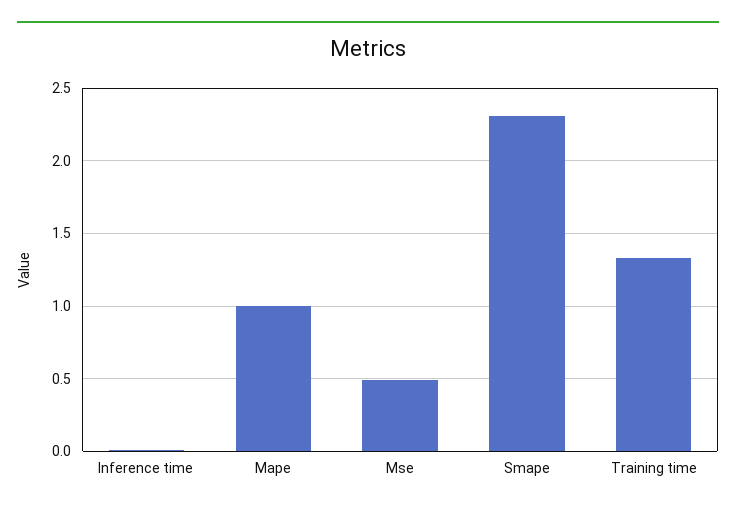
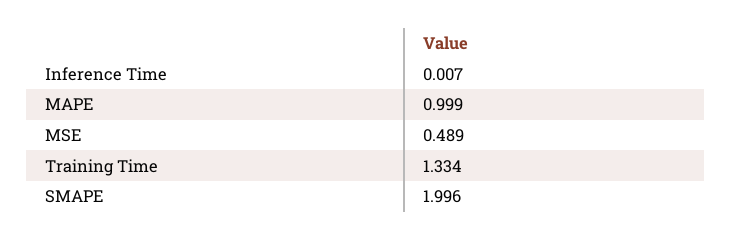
  {
    "Inference time": 0.007,
    "Mape": 0.999,
    "Mse": 0.489,
-   "Smape": 2.3,
+   "Smape": 1.996,
    "Training time": 1.334
  }

